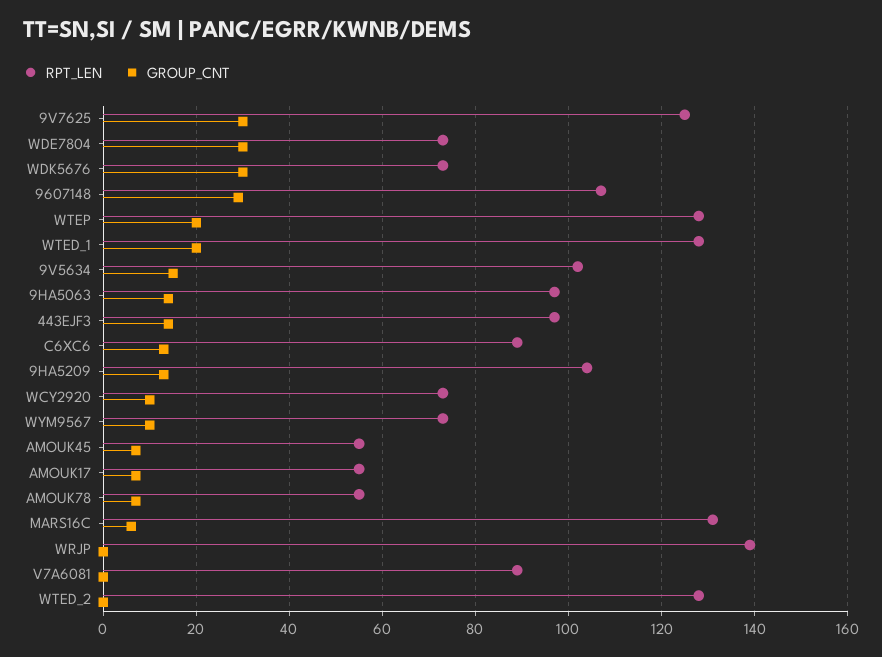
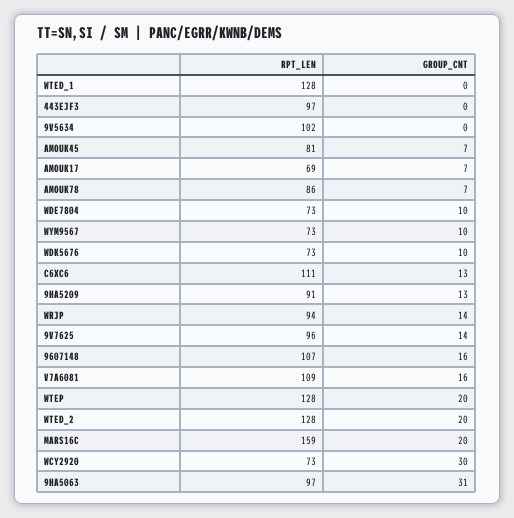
  {
    "RPT_LEN": {
-     "9V7625": 125,
+     "9V7625": 96,
      "WDE7804": 73,
      "WDK5676": 73,
      "9607148": 107,
      "WTEP": 128,
      "WTED_1": 128,
      "9V5634": 102,
      "9HA5063": 97,
      "443EJF3": 97,
-     "C6XC6": 90,
+     "C6XC6": 111,
-     "9HA5209": 105,
+     "9HA5209": 91,
      "WCY2920": 73,
      "WYM9567": 73,
-     "AMOUK45": 55,
+     "AMOUK45": 81,
-     "AMOUK17": 55,
+     "AMOUK17": 69,
-     "AMOUK78": 55,
+     "AMOUK78": 86,
-     "MARS16C": 130,
+     "MARS16C": 159,
-     "WRJP": 140,
+     "WRJP": 94,
-     "V7A6081": 90,
+     "V7A6081": 109,
      "WTED_2": 128
    },
    "GROUP_CNT": {
-     "9V7625": 30,
+     "9V7625": 14,
-     "WDE7804": 30,
+     "WDE7804": 10,
-     "WDK5676": 30,
+     "WDK5676": 10,
-     "9607148": 30,
+     "9607148": 16,
      "WTEP": 20,
-     "WTED_1": 20,
+     "WTED_1": 0,
-     "9V5634": 15,
+     "9V5634": 0,
-     "9HA5063": 15,
+     "9HA5063": 31,
-     "443EJF3": 15,
+     "443EJF3": 0,
      "C6XC6": 13,
      "9HA5209": 13,
-     "WCY2920": 10,
+     "WCY2920": 30,
      "WYM9567": 10,
      "AMOUK45": 7,
      "AMOUK17": 7,
      "AMOUK78": 7,
-     "MARS16C": 5,
+     "MARS16C": 20,
-     "WRJP": 0,
+     "WRJP": 14,
-     "V7A6081": 0,
+     "V7A6081": 16,
-     "WTED_2": 0
+     "WTED_2": 20
    }
  }

